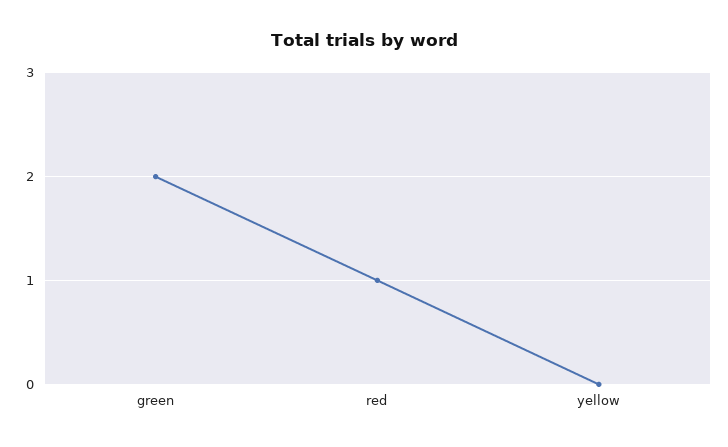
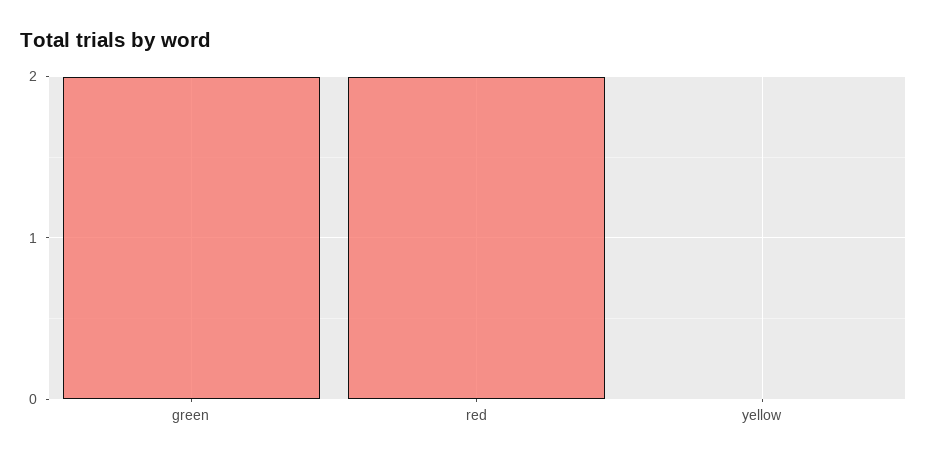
  {
    "green": 2,
-   "red": 1,
+   "red": 2,
    "yellow": 0
  }

